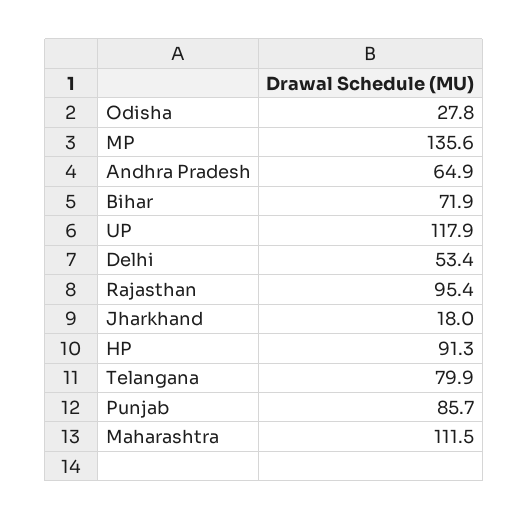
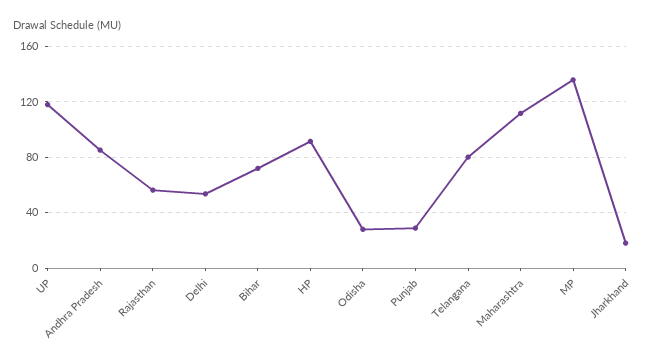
  {
    "Odisha": 27.8,
    "MP": 135.6,
-   "Andhra Pradesh": 64.9,
+   "Andhra Pradesh": 85,
    "Bihar": 71.9,
    "UP": 117.9,
    "Delhi": 53.4,
-   "Rajasthan": 95.4,
+   "Rajasthan": 55,
    "Jharkhand": 18,
    "HP": 91.3,
    "Telangana": 79.9,
-   "Punjab": 85.7,
+   "Punjab": 30,
    "Maharashtra": 111.5
  }

